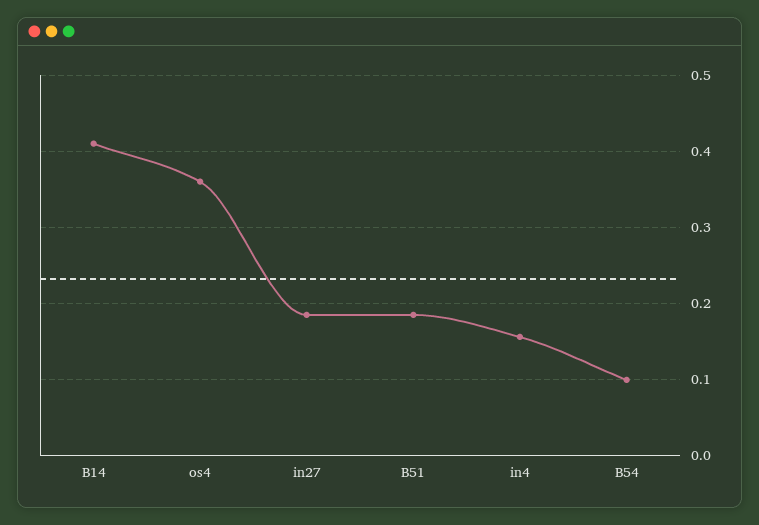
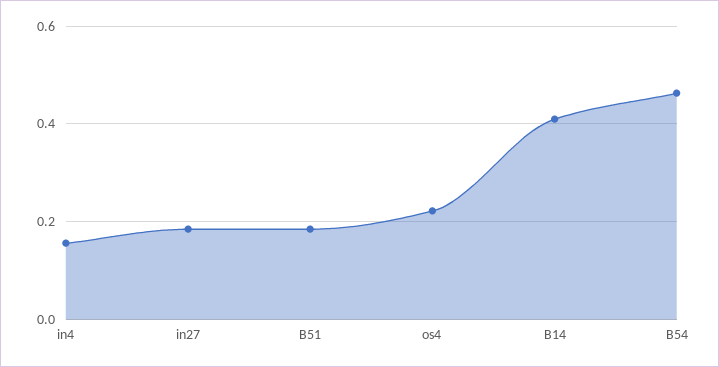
  {
    "B14": 0.41,
-   "os4": 0.36,
+   "os4": 0.22,
    "in27": 0.18,
    "B51": 0.18,
    "in4": 0.16,
-   "B54": 0.1
+   "B54": 0.46
  }

